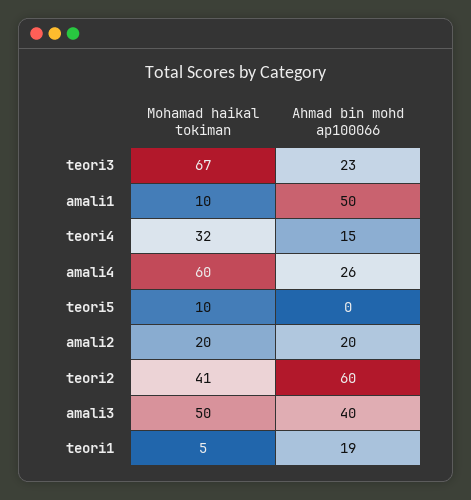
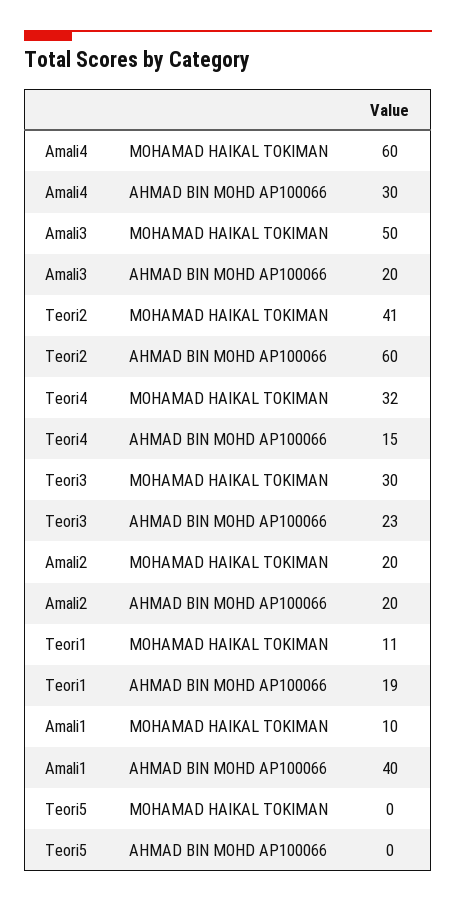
  {
    "Mohamad haikal tokiman": {
-     "teori3": 67,
+     "teori3": 30,
      "amali1": 10,
      "teori4": 32,
      "amali4": 60,
-     "teori5": 10,
+     "teori5": 0,
      "amali2": 20,
      "teori2": 41,
      "amali3": 50,
-     "teori1": 5
+     "teori1": 11
    },
    "Ahmad bin mohd ap100066": {
      "teori3": 23,
-     "amali1": 50,
+     "amali1": 40,
      "teori4": 15,
-     "amali4": 26,
+     "amali4": 30,
      "teori5": 0,
      "amali2": 20,
      "teori2": 60,
-     "amali3": 40,
+     "amali3": 20,
      "teori1": 19
    }
  }

